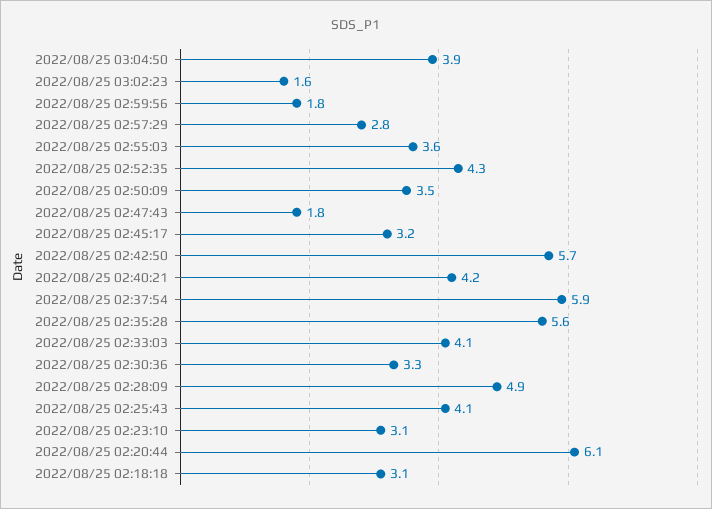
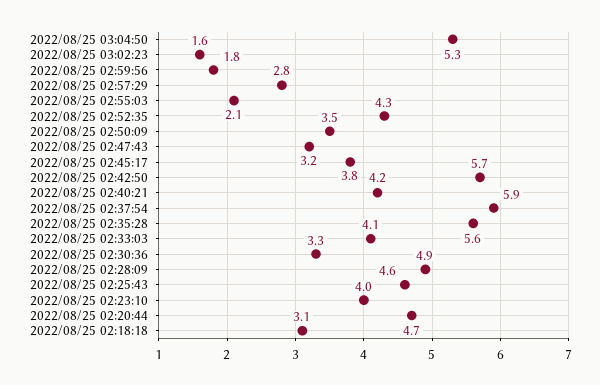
  {
-   "2022/08/25 03:04:50": 3.9,
+   "2022/08/25 03:04:50": 5.3,
    "2022/08/25 03:02:23": 1.6,
    "2022/08/25 02:59:56": 1.8,
    "2022/08/25 02:57:29": 2.8,
-   "2022/08/25 02:55:03": 3.6,
+   "2022/08/25 02:55:03": 2.1,
    "2022/08/25 02:52:35": 4.3,
    "2022/08/25 02:50:09": 3.5,
-   "2022/08/25 02:47:43": 1.8,
+   "2022/08/25 02:47:43": 3.2,
-   "2022/08/25 02:45:17": 3.2,
+   "2022/08/25 02:45:17": 3.8,
    "2022/08/25 02:42:50": 5.7,
    "2022/08/25 02:40:21": 4.2,
    "2022/08/25 02:37:54": 5.9,
    "2022/08/25 02:35:28": 5.6,
    "2022/08/25 02:33:03": 4.1,
    "2022/08/25 02:30:36": 3.3,
    "2022/08/25 02:28:09": 4.9,
-   "2022/08/25 02:25:43": 4.1,
+   "2022/08/25 02:25:43": 4.6,
-   "2022/08/25 02:23:10": 3.1,
+   "2022/08/25 02:23:10": 4,
-   "2022/08/25 02:20:44": 6.1,
+   "2022/08/25 02:20:44": 4.7,
    "2022/08/25 02:18:18": 3.1
  }

